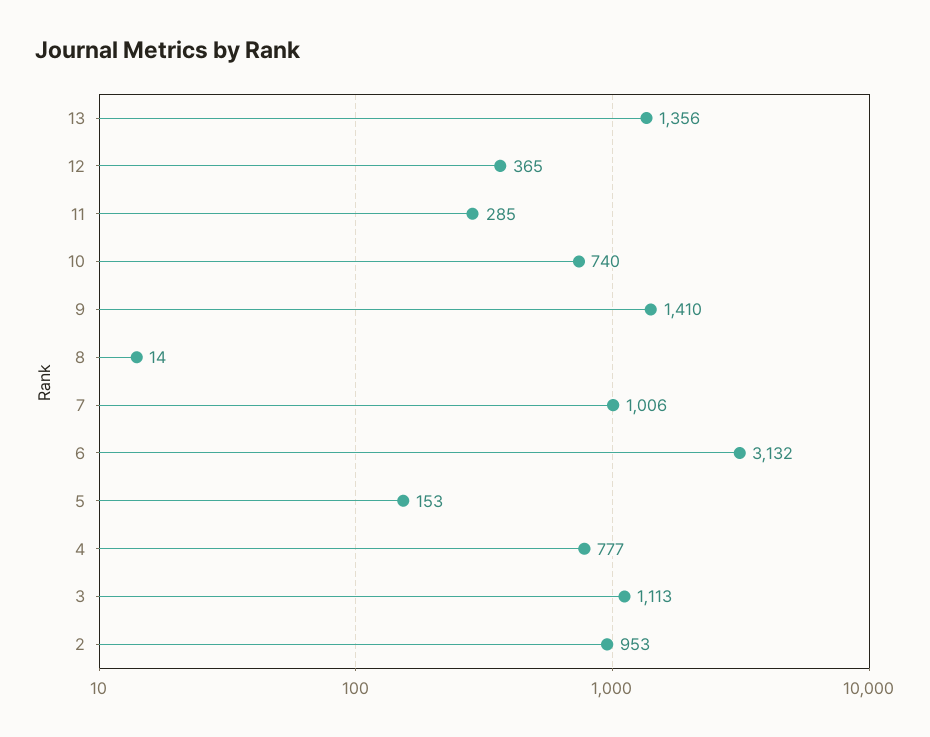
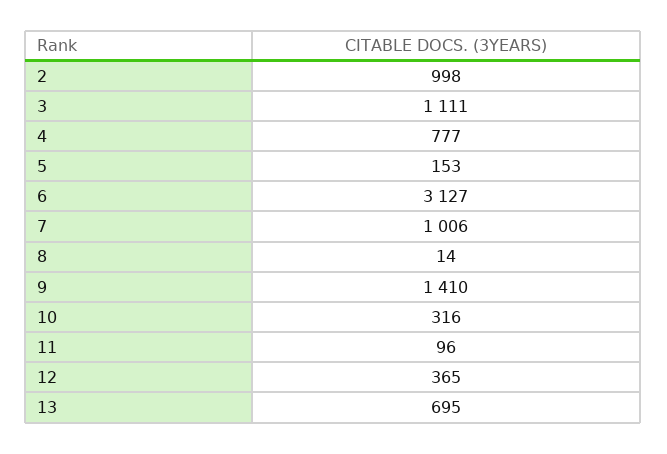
  {
-   "13": 1356,
+   "13": 695,
    "12": 365,
-   "11": 285,
+   "11": 96,
-   "10": 740,
+   "10": 316,
    "9": 1410,
    "8": 14,
    "7": 1006,
-   "6": 3132,
+   "6": 3127,
    "5": 153,
    "4": 777,
-   "3": 1113,
+   "3": 1111,
-   "2": 953
+   "2": 998
  }

